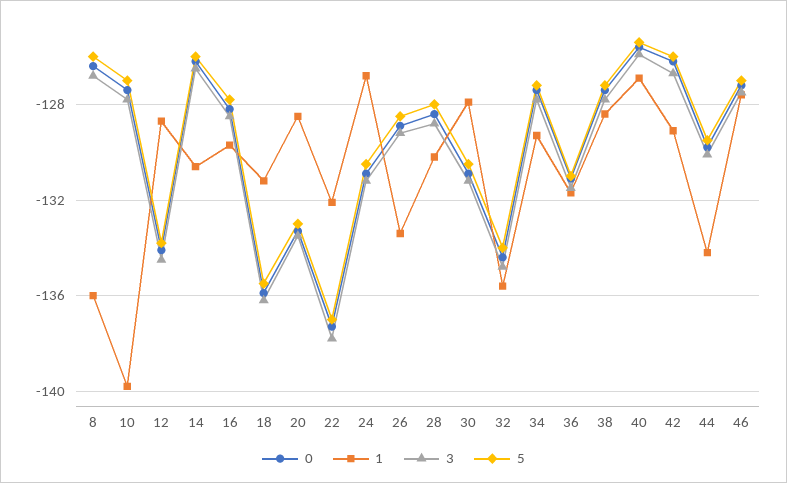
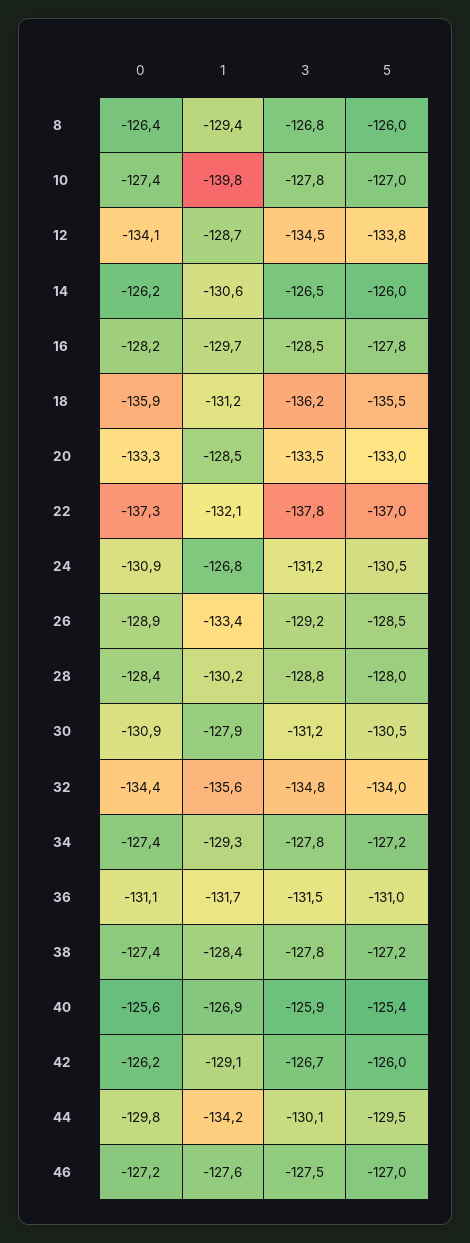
  {
    "0": {
      "8": -126.4,
      "10": -127.4,
      "12": -134.1,
      "14": -126.2,
      "16": -128.2,
      "18": -135.9,
      "20": -133.3,
      "22": -137.3,
      "24": -130.9,
      "26": -128.9,
      "28": -128.4,
      "30": -130.9,
      "32": -134.4,
      "34": -127.4,
      "36": -131.1,
      "38": -127.4,
      "40": -125.6,
      "42": -126.2,
      "44": -129.8,
      "46": -127.2
    },
    "1": {
-     "8": -136,
+     "8": -129.4,
      "10": -139.8,
      "12": -128.7,
      "14": -130.6,
      "16": -129.7,
      "18": -131.2,
      "20": -128.5,
      "22": -132.1,
      "24": -126.8,
      "26": -133.4,
      "28": -130.2,
      "30": -127.9,
      "32": -135.6,
      "34": -129.3,
      "36": -131.7,
      "38": -128.4,
      "40": -126.9,
      "42": -129.1,
      "44": -134.2,
      "46": -127.6
    },
    "3": {
      "8": -126.8,
      "10": -127.8,
      "12": -134.5,
      "14": -126.5,
      "16": -128.5,
      "18": -136.2,
      "20": -133.5,
      "22": -137.8,
      "24": -131.2,
      "26": -129.2,
      "28": -128.8,
      "30": -131.2,
      "32": -134.8,
      "34": -127.8,
      "36": -131.5,
      "38": -127.8,
      "40": -125.9,
      "42": -126.7,
      "44": -130.1,
      "46": -127.5
    },
    "5": {
      "8": -126,
      "10": -127,
      "12": -133.8,
      "14": -126,
      "16": -127.8,
      "18": -135.5,
      "20": -133,
      "22": -137,
      "24": -130.5,
      "26": -128.5,
      "28": -128,
      "30": -130.5,
      "32": -134,
      "34": -127.2,
      "36": -131,
      "38": -127.2,
      "40": -125.4,
      "42": -126,
      "44": -129.5,
      "46": -127
    }
  }

